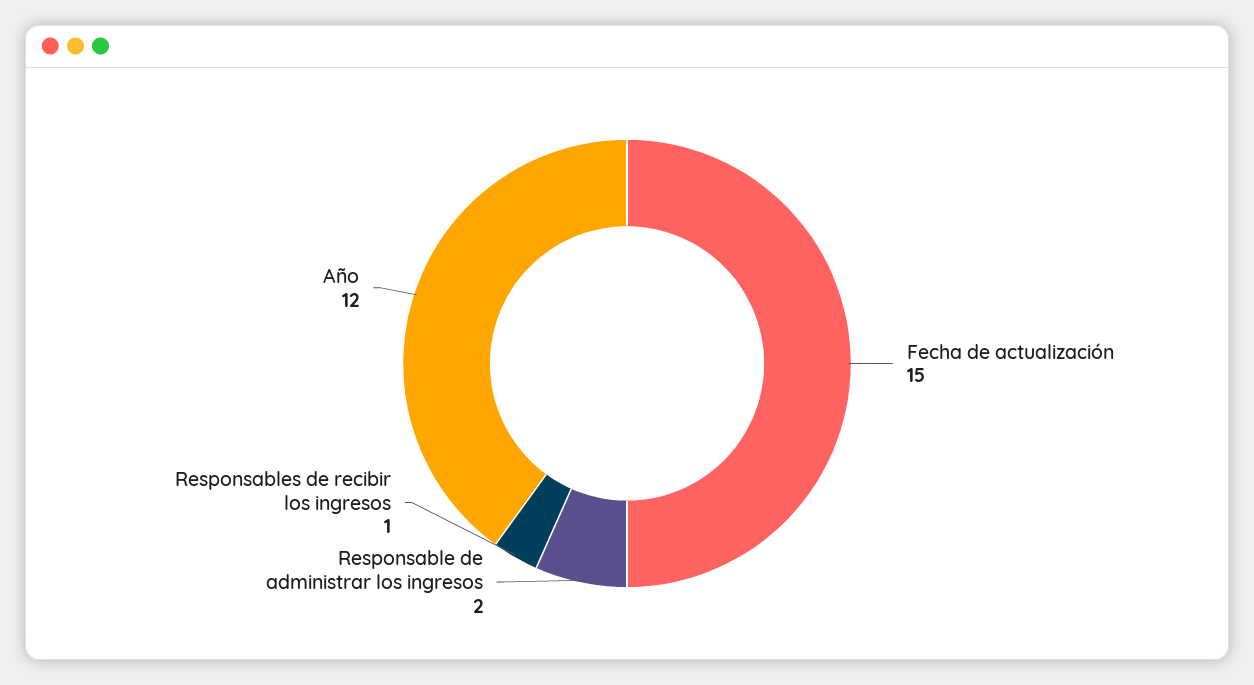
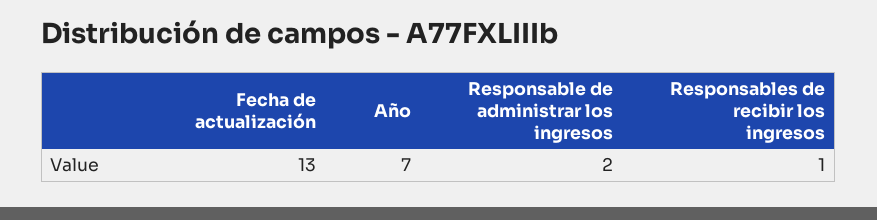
  {
-   "Fecha de actualización": 15,
+   "Fecha de actualización": 13,
    "Responsable de administrar los ingresos": 2,
    "Responsables de recibir los ingresos": 1,
-   "Año": 12
+   "Año": 7
  }

